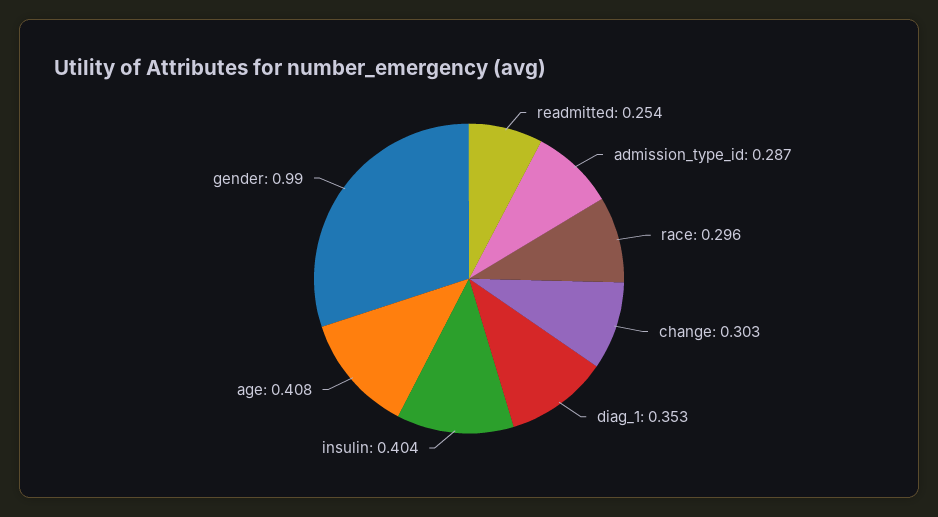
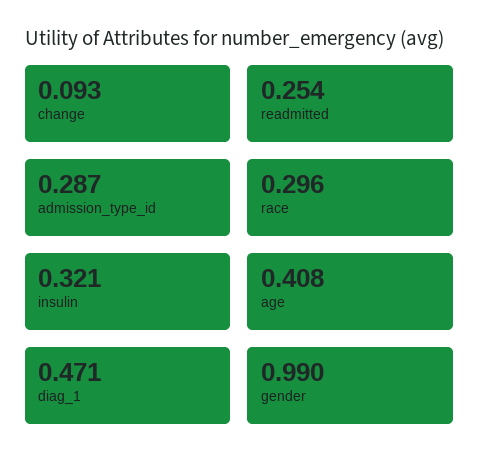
  {
    "readmitted": 0.254,
    "admission_type_id": 0.287,
    "race": 0.296,
-   "change": 0.303,
+   "change": 0.093,
-   "diag_1": 0.353,
+   "diag_1": 0.471,
-   "insulin": 0.404,
+   "insulin": 0.321,
    "age": 0.408,
    "gender": 0.99
  }

